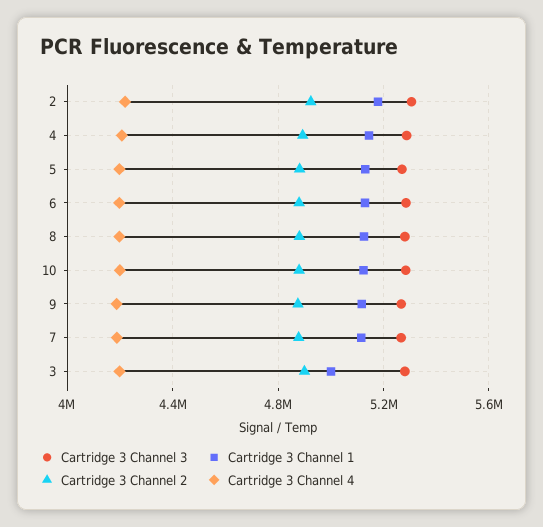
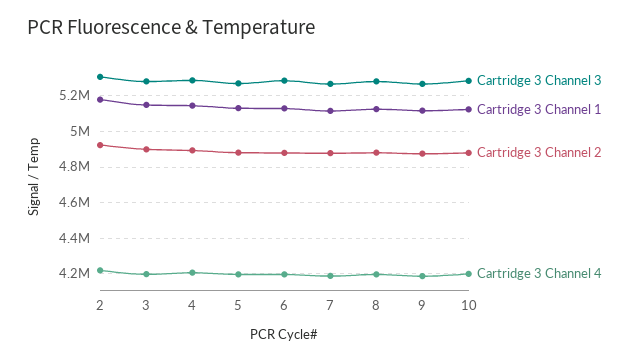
  {
    "Cartridge 3 Channel 3": {
      "2": 5300000,
      "4": 5300000,
      "5": 5250000,
      "6": 5300000,
      "8": 5300000,
      "10": 5300000,
      "9": 5250000,
      "7": 5250000,
      "3": 5300000
    },
    "Cartridge 3 Channel 1": {
      "2": 5200000,
      "4": 5150000,
      "5": 5150000,
      "6": 5150000,
      "8": 5150000,
      "10": 5100000,
      "9": 5100000,
      "7": 5100000,
-     "3": 5000000
+     "3": 5150000
    },
    "Cartridge 3 Channel 2": {
      "2": 4900000,
      "4": 4900000,
      "5": 4900000,
      "6": 4900000,
      "8": 4900000,
      "10": 4900000,
      "9": 4900000,
      "7": 4900000,
      "3": 4900000
    },
    "Cartridge 3 Channel 4": {
      "2": 4200000,
      "4": 4200000,
      "5": 4200000,
      "6": 4200000,
      "8": 4200000,
      "10": 4200000,
      "9": 4200000,
      "7": 4200000,
      "3": 4200000
    }
  }

